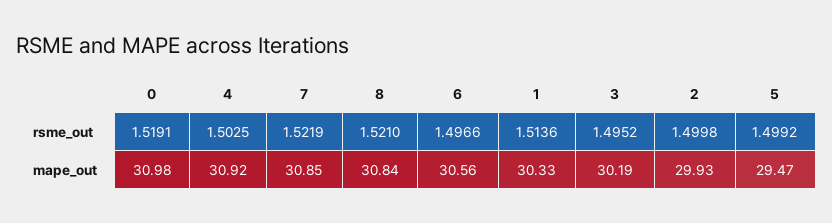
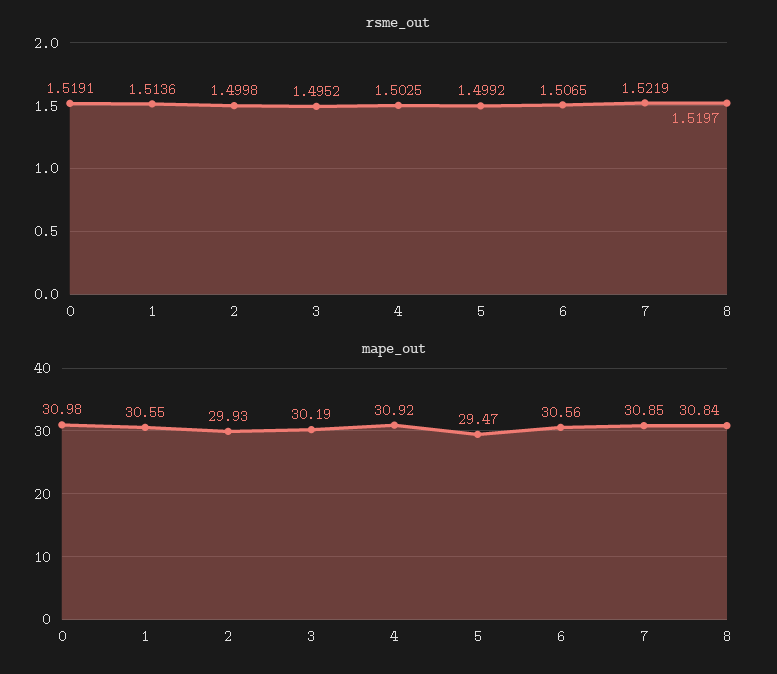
  {
    "rsme_out": {
      "0": 1.5191,
      "4": 1.5025,
      "7": 1.5219,
-     "8": 1.521,
+     "8": 1.5197,
-     "6": 1.4966,
+     "6": 1.5065,
      "1": 1.5136,
      "3": 1.4952,
      "2": 1.4998,
      "5": 1.4992
    },
    "mape_out": {
      "0": 30.98,
      "4": 30.92,
      "7": 30.85,
      "8": 30.84,
      "6": 30.56,
-     "1": 30.33,
+     "1": 30.55,
      "3": 30.19,
      "2": 29.93,
      "5": 29.47
    }
  }

